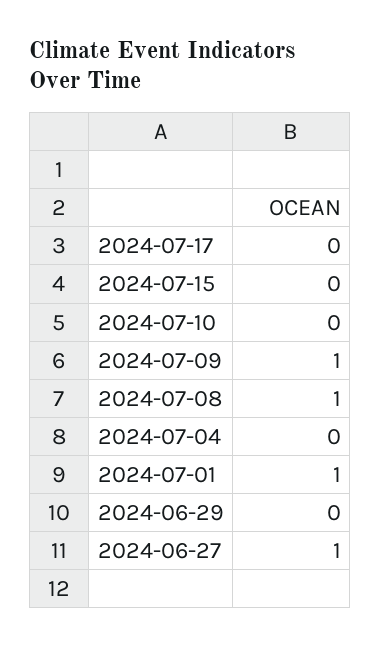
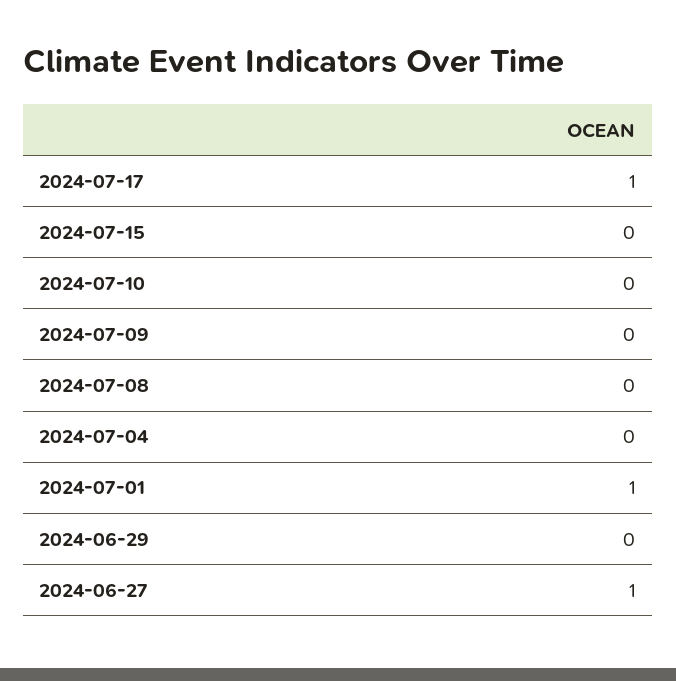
  {
-   "2024-07-17": 0,
+   "2024-07-17": 1,
    "2024-07-15": 0,
    "2024-07-10": 0,
-   "2024-07-09": 1,
+   "2024-07-09": 0,
-   "2024-07-08": 1,
+   "2024-07-08": 0,
    "2024-07-04": 0,
    "2024-07-01": 1,
    "2024-06-29": 0,
    "2024-06-27": 1
  }

